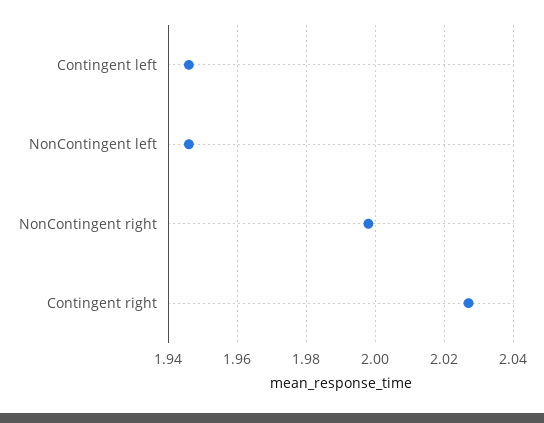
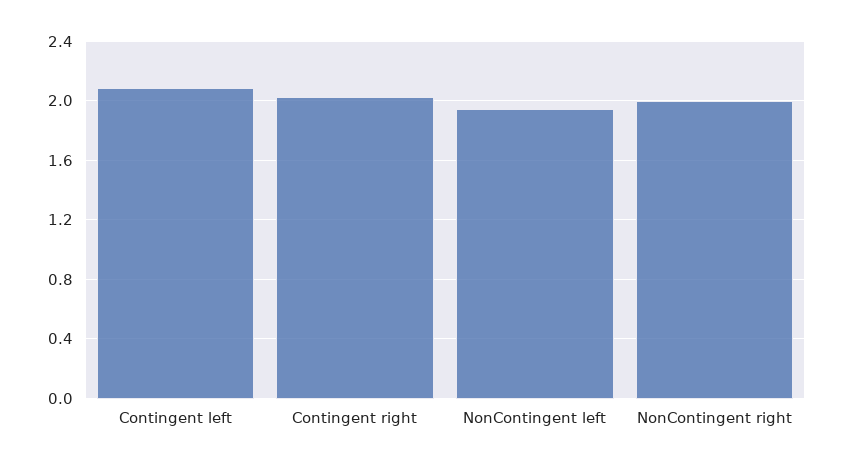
  {
-   "Contingent left": 1.945,
+   "Contingent left": 2.1,
    "NonContingent left": 1.945,
    "NonContingent right": 2,
    "Contingent right": 2.025
  }

